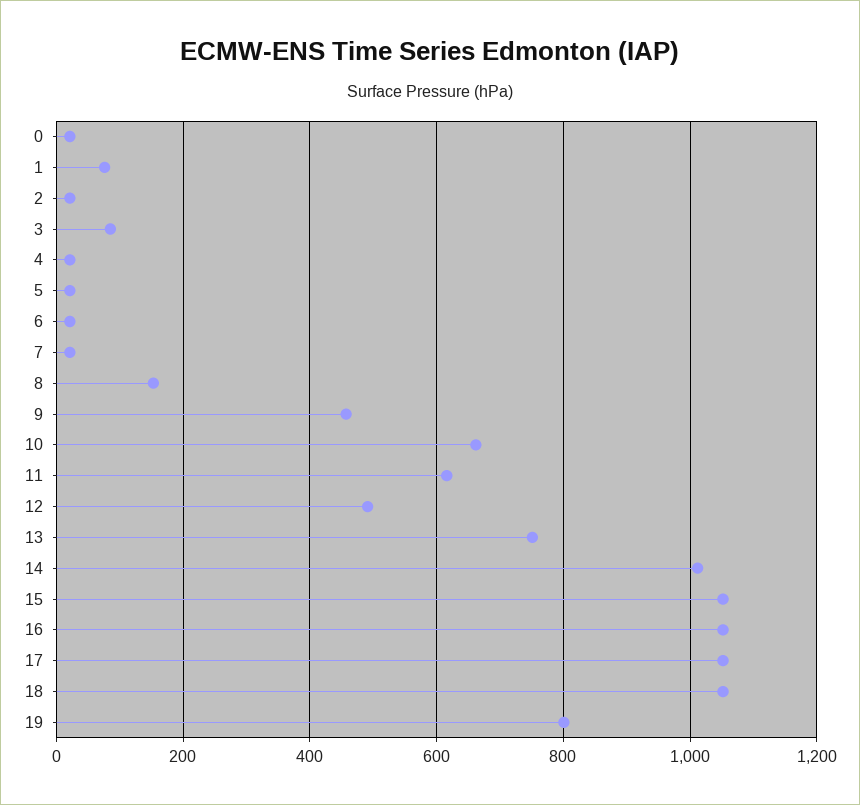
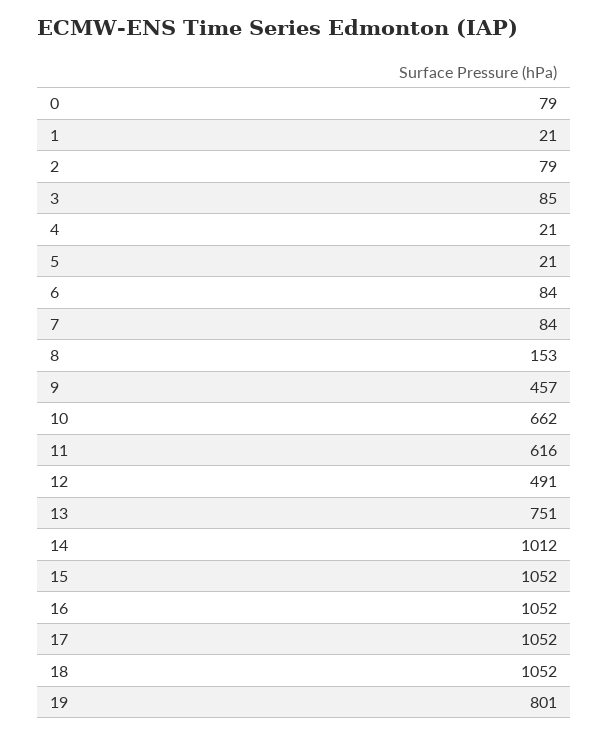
  {
-   "0": 20,
+   "0": 79,
-   "1": 80,
+   "1": 21,
-   "2": 20,
+   "2": 79,
    "3": 85,
    "4": 21,
    "5": 21,
-   "6": 20,
+   "6": 84,
-   "7": 20,
+   "7": 84,
    "8": 153,
    "9": 457,
    "10": 662,
    "11": 616,
    "12": 491,
    "13": 751,
    "14": 1012,
    "15": 1052,
    "16": 1052,
    "17": 1052,
    "18": 1052,
    "19": 801
  }

